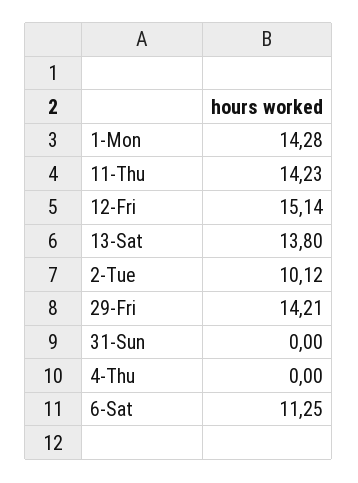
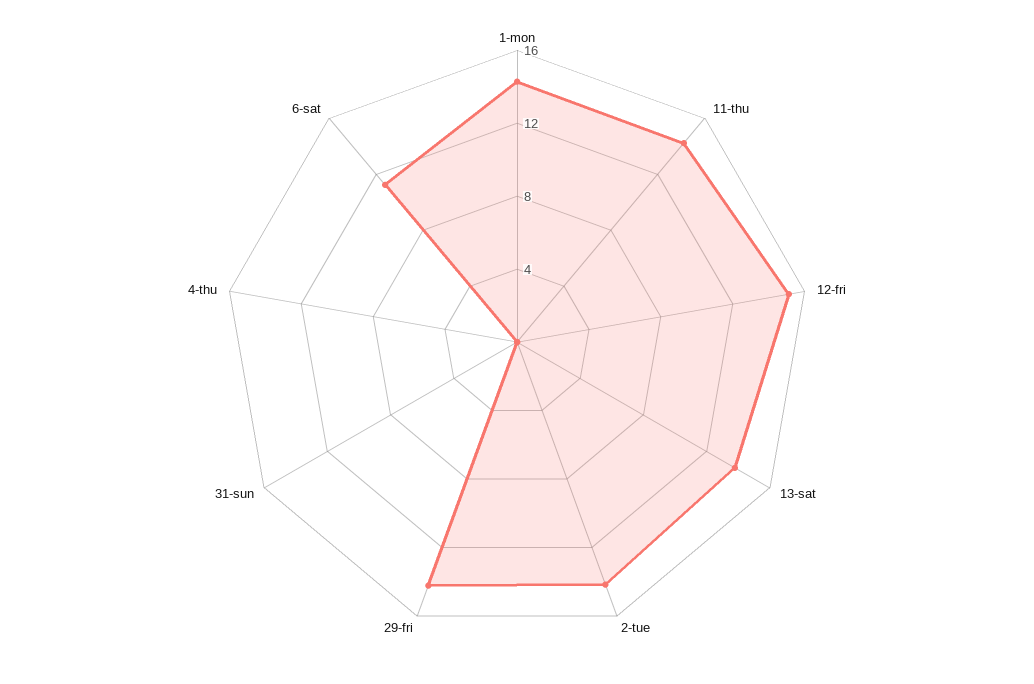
  {
    "1-Mon": 14.28,
    "11-Thu": 14.23,
    "12-Fri": 15.14,
    "13-Sat": 13.8,
-   "2-Tue": 10.12,
+   "2-Tue": 14,
    "29-Fri": 14.21,
    "31-Sun": 0,
    "4-Thu": 0,
    "6-Sat": 11.25
  }

